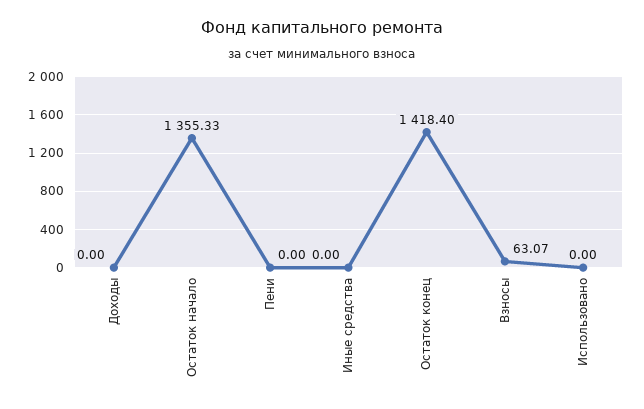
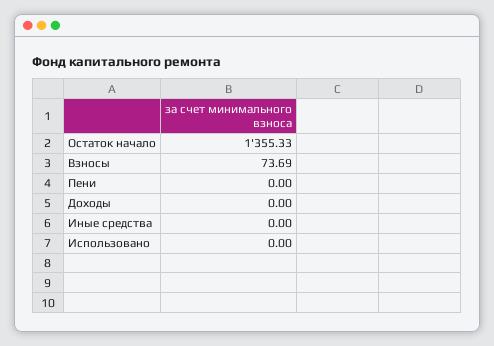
  {
    "Доходы": 0,
    "Остаток начало": 1355.33,
    "Пени": 0,
    "Иные средства": 0,
-   "Остаток конец": 1418.4,
-   "Взносы": 63.07,
+   "Взносы": 73.69,
    "Использовано": 0
  }

